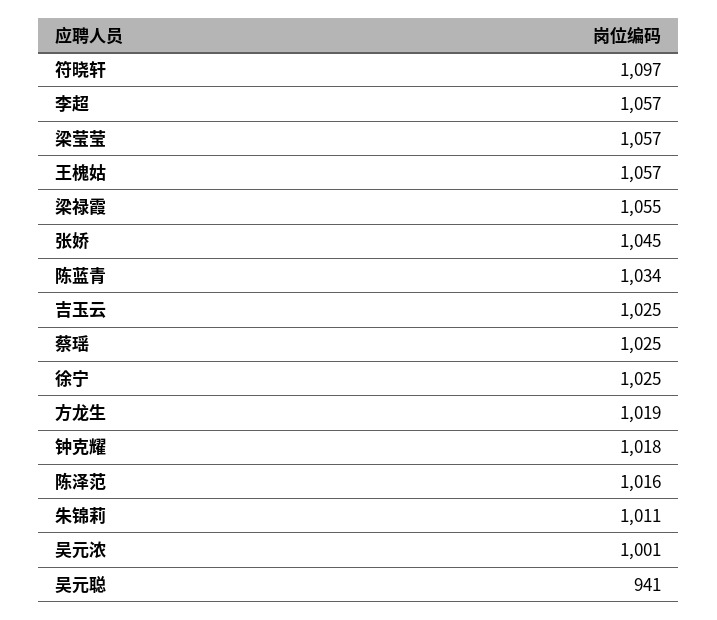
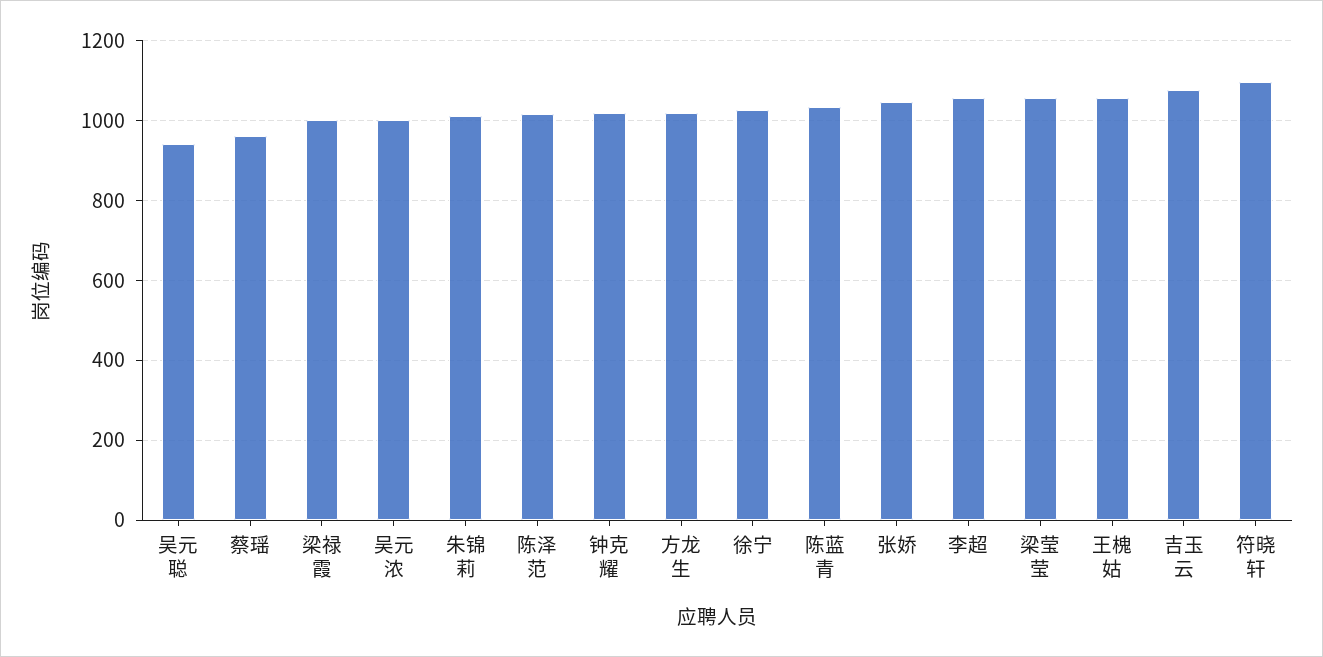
  {
    "符晓轩": 1097,
    "李超": 1057,
    "梁莹莹": 1057,
    "王槐姑": 1057,
-   "梁禄霞": 1055,
+   "梁禄霞": 1000,
    "张娇": 1045,
    "陈蓝青": 1034,
-   "吉玉云": 1025,
+   "吉玉云": 1080,
-   "蔡瑶": 1025,
+   "蔡瑶": 960,
    "徐宁": 1025,
    "方龙生": 1019,
    "钟克耀": 1018,
    "陈泽范": 1016,
    "朱锦莉": 1011,
    "吴元浓": 1001,
    "吴元聪": 941
  }

